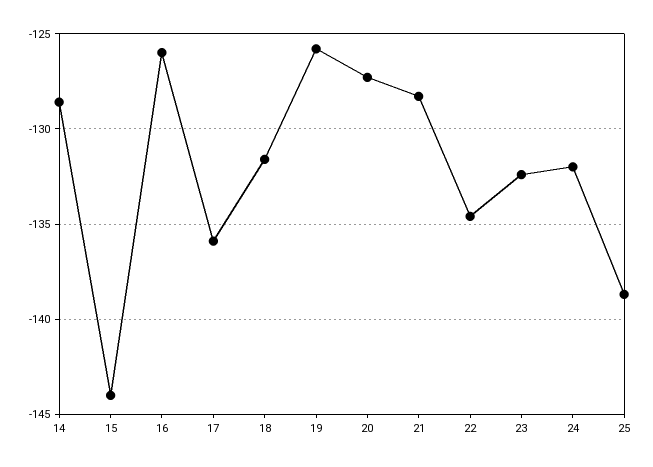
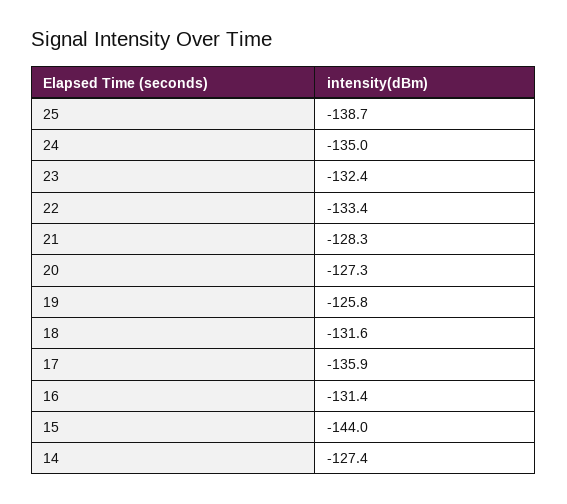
  {
-   "14": -128.5,
+   "14": -127.4,
    "15": -144,
-   "16": -126,
+   "16": -131.4,
    "17": -135.9,
    "18": -131.6,
    "19": -125.8,
    "20": -127.3,
    "21": -128.3,
-   "22": -134.5,
+   "22": -133.4,
    "23": -132.4,
-   "24": -132,
+   "24": -135,
    "25": -138.7
  }

